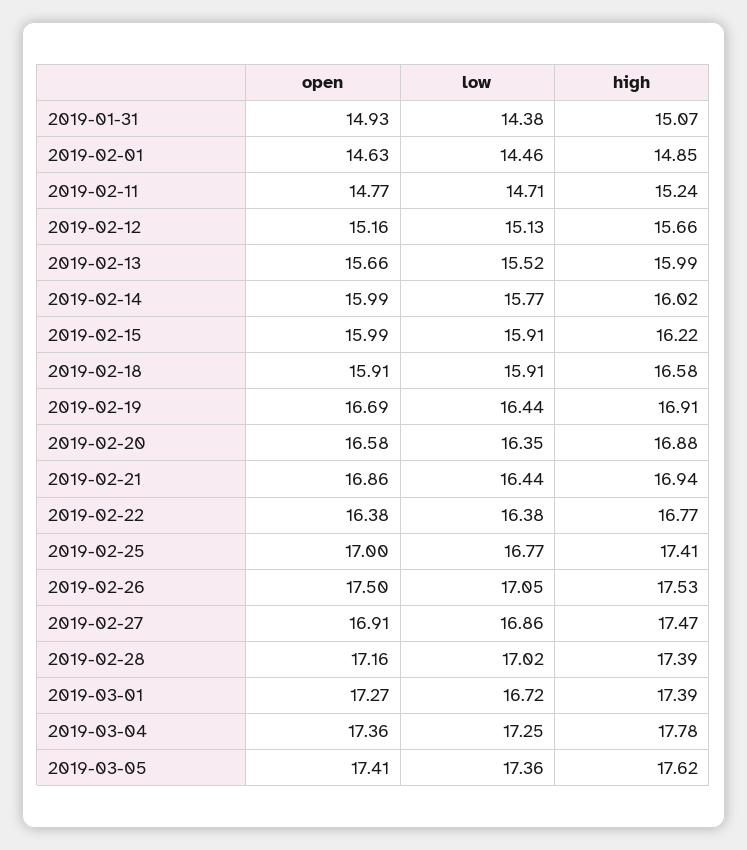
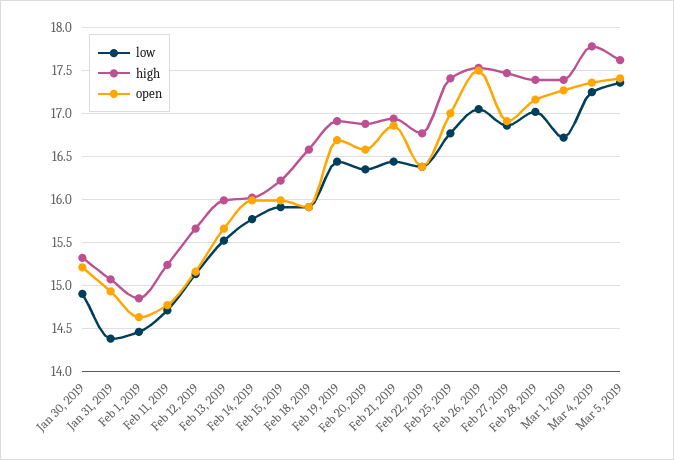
  {
    "open": {
      "2019-01-31": 14.93,
      "2019-02-01": 14.63,
      "2019-02-11": 14.77,
      "2019-02-12": 15.16,
      "2019-02-13": 15.66,
      "2019-02-14": 15.99,
      "2019-02-15": 15.99,
      "2019-02-18": 15.91,
      "2019-02-19": 16.69,
      "2019-02-20": 16.58,
      "2019-02-21": 16.86,
      "2019-02-22": 16.38,
      "2019-02-25": 17,
      "2019-02-26": 17.5,
      "2019-02-27": 16.91,
      "2019-02-28": 17.16,
      "2019-03-01": 17.27,
      "2019-03-04": 17.36,
-     "2019-03-05": 17.41
+     "2019-03-05": 17.41,
+     "Jan 30, 2019": 15.2
    },
    "low": {
      "2019-01-31": 14.38,
      "2019-02-01": 14.46,
      "2019-02-11": 14.71,
      "2019-02-12": 15.13,
      "2019-02-13": 15.52,
      "2019-02-14": 15.77,
      "2019-02-15": 15.91,
      "2019-02-18": 15.91,
      "2019-02-19": 16.44,
      "2019-02-20": 16.35,
      "2019-02-21": 16.44,
      "2019-02-22": 16.38,
      "2019-02-25": 16.77,
      "2019-02-26": 17.05,
      "2019-02-27": 16.86,
      "2019-02-28": 17.02,
      "2019-03-01": 16.72,
      "2019-03-04": 17.25,
-     "2019-03-05": 17.36
+     "2019-03-05": 17.36,
+     "Jan 30, 2019": 14.9
    },
    "high": {
      "2019-01-31": 15.07,
      "2019-02-01": 14.85,
      "2019-02-11": 15.24,
      "2019-02-12": 15.66,
      "2019-02-13": 15.99,
      "2019-02-14": 16.02,
      "2019-02-15": 16.22,
      "2019-02-18": 16.58,
      "2019-02-19": 16.91,
      "2019-02-20": 16.88,
      "2019-02-21": 16.94,
      "2019-02-22": 16.77,
      "2019-02-25": 17.41,
      "2019-02-26": 17.53,
      "2019-02-27": 17.47,
      "2019-02-28": 17.39,
      "2019-03-01": 17.39,
      "2019-03-04": 17.78,
-     "2019-03-05": 17.62
+     "2019-03-05": 17.62,
+     "Jan 30, 2019": 15.3
    }
  }

